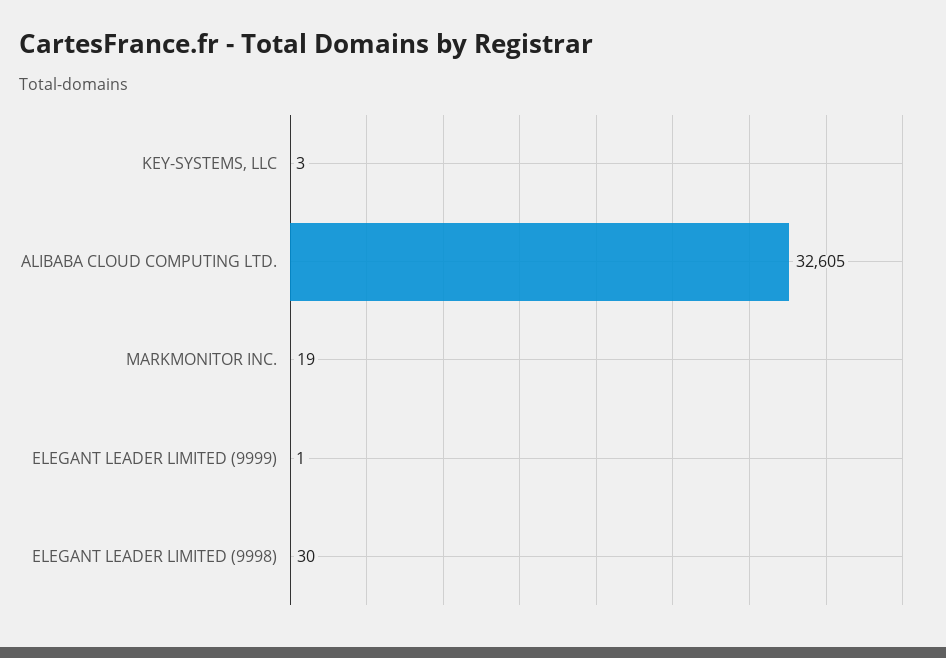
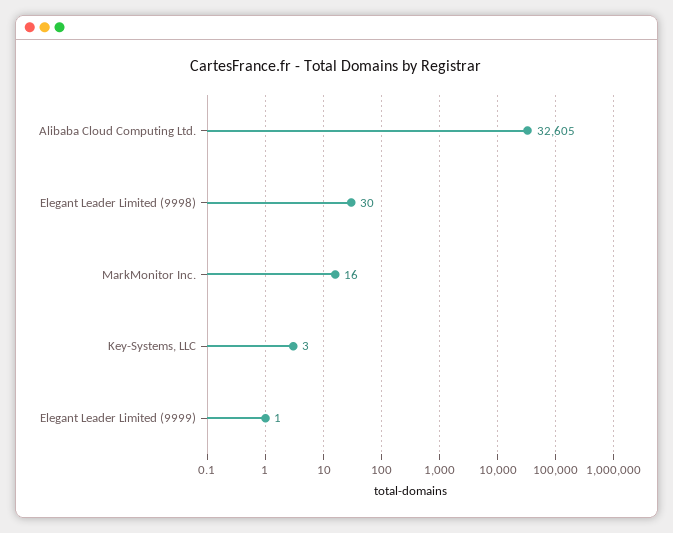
  {
    "KEY-SYSTEMS, LLC": 3,
    "ALIBABA CLOUD COMPUTING LTD.": 32605,
-   "MARKMONITOR INC.": 19,
+   "MARKMONITOR INC.": 16,
    "ELEGANT LEADER LIMITED (9999)": 1,
    "ELEGANT LEADER LIMITED (9998)": 30
  }

